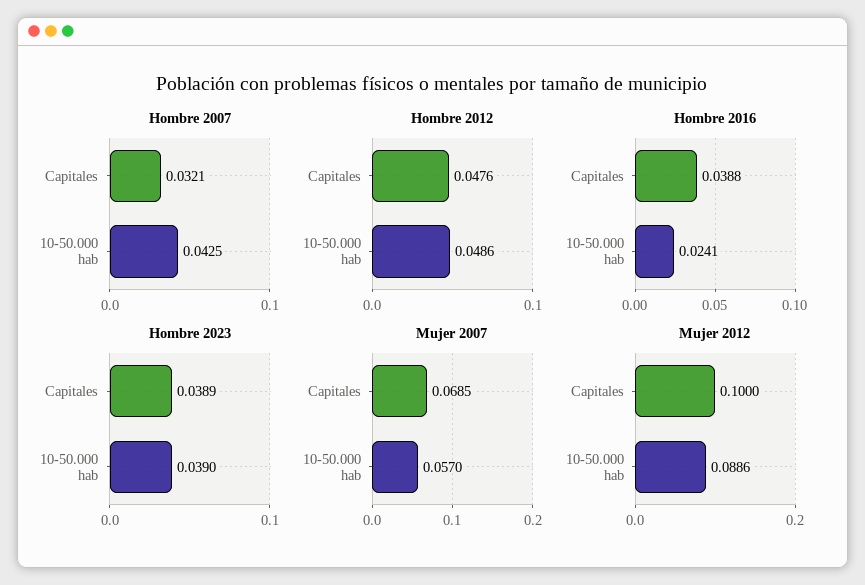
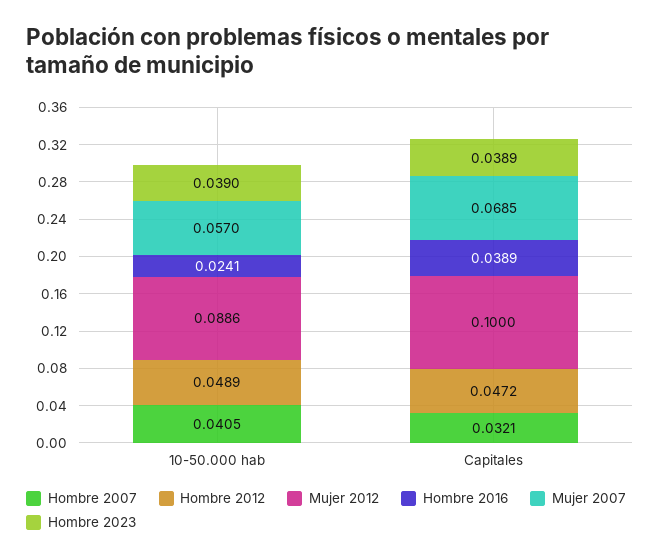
  {
    "Hombre 2007": {
      "Capitales": 0.0321,
-     "10-50.000 hab": 0.0425
+     "10-50.000 hab": 0.0405
    },
    "Hombre 2012": {
-     "Capitales": 0.0476,
+     "Capitales": 0.0472,
-     "10-50.000 hab": 0.0486
+     "10-50.000 hab": 0.0489
    },
    "Hombre 2016": {
-     "Capitales": 0.0388,
+     "Capitales": 0.0389,
      "10-50.000 hab": 0.0241
    },
    "Hombre 2023": {
      "Capitales": 0.0389,
      "10-50.000 hab": 0.039
    },
    "Mujer 2007": {
      "Capitales": 0.0685,
      "10-50.000 hab": 0.057
    },
    "Mujer 2012": {
      "Capitales": 0.1,
      "10-50.000 hab": 0.0886
    }
  }

